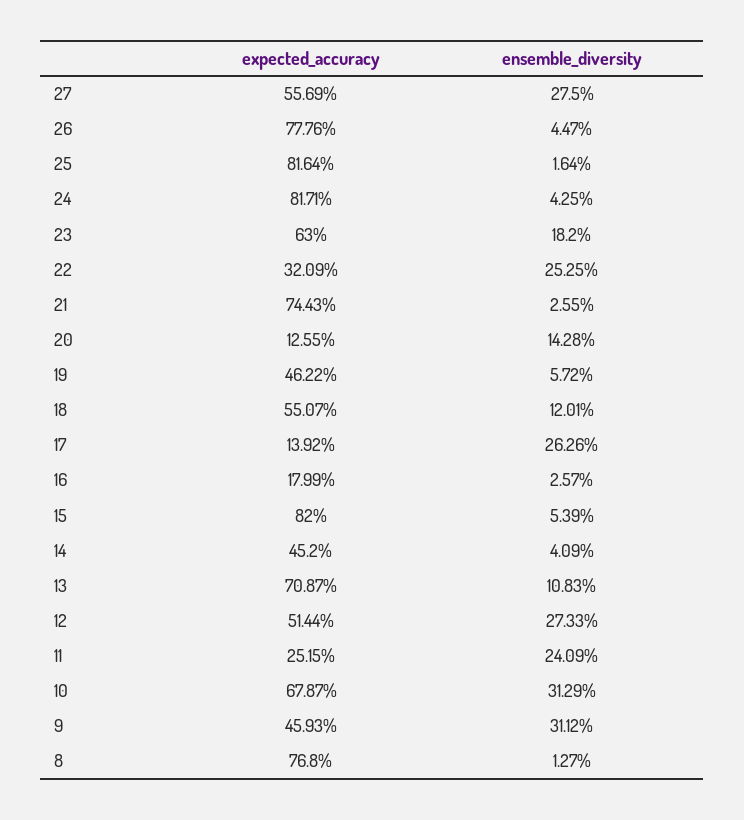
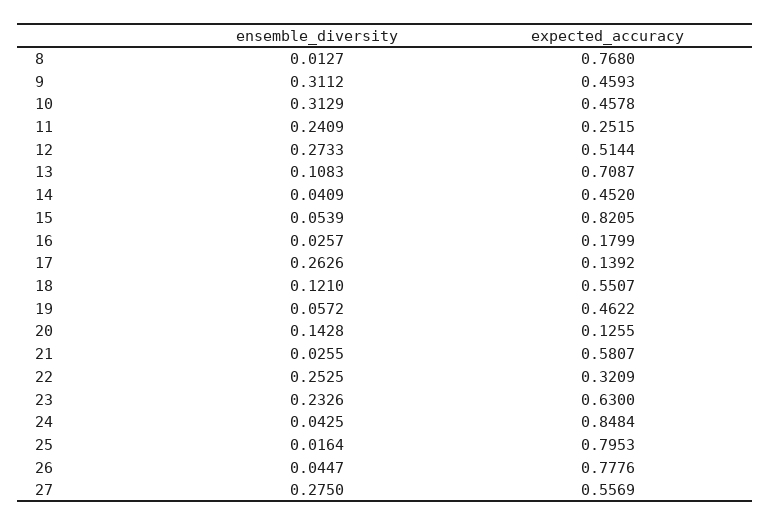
  {
    "expected_accuracy": {
      "27": 0.5569,
      "26": 0.7776,
-     "25": 0.8164,
+     "25": 0.7953,
-     "24": 0.8171,
+     "24": 0.8484,
      "23": 0.63,
      "22": 0.3209,
-     "21": 0.7443,
+     "21": 0.5807,
      "20": 0.1255,
      "19": 0.4622,
      "18": 0.5507,
      "17": 0.1392,
      "16": 0.1799,
-     "15": 0.82,
+     "15": 0.8205,
      "14": 0.452,
      "13": 0.7087,
      "12": 0.5144,
      "11": 0.2515,
-     "10": 0.6787,
+     "10": 0.4578,
      "9": 0.4593,
      "8": 0.768
    },
    "ensemble_diversity": {
      "27": 0.275,
      "26": 0.0447,
      "25": 0.0164,
      "24": 0.0425,
-     "23": 0.182,
+     "23": 0.2326,
      "22": 0.2525,
      "21": 0.0255,
      "20": 0.1428,
      "19": 0.0572,
-     "18": 0.1201,
+     "18": 0.121,
      "17": 0.2626,
      "16": 0.0257,
      "15": 0.0539,
      "14": 0.0409,
      "13": 0.1083,
      "12": 0.2733,
      "11": 0.2409,
      "10": 0.3129,
      "9": 0.3112,
      "8": 0.0127
    }
  }

